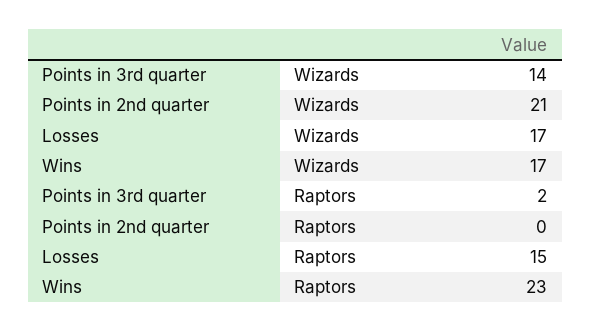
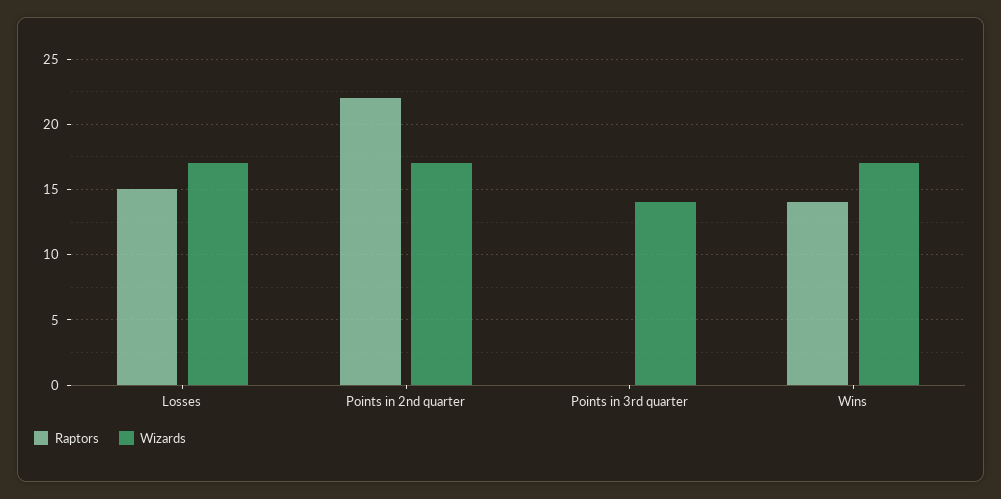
  {
    "Wizards": {
      "Points in 3rd quarter": 14,
-     "Points in 2nd quarter": 21,
+     "Points in 2nd quarter": 17,
      "Losses": 17,
      "Wins": 17
    },
    "Raptors": {
-     "Points in 3rd quarter": 2,
+     "Points in 3rd quarter": 0,
-     "Points in 2nd quarter": 0,
+     "Points in 2nd quarter": 22,
      "Losses": 15,
-     "Wins": 23
+     "Wins": 14
    }
  }

